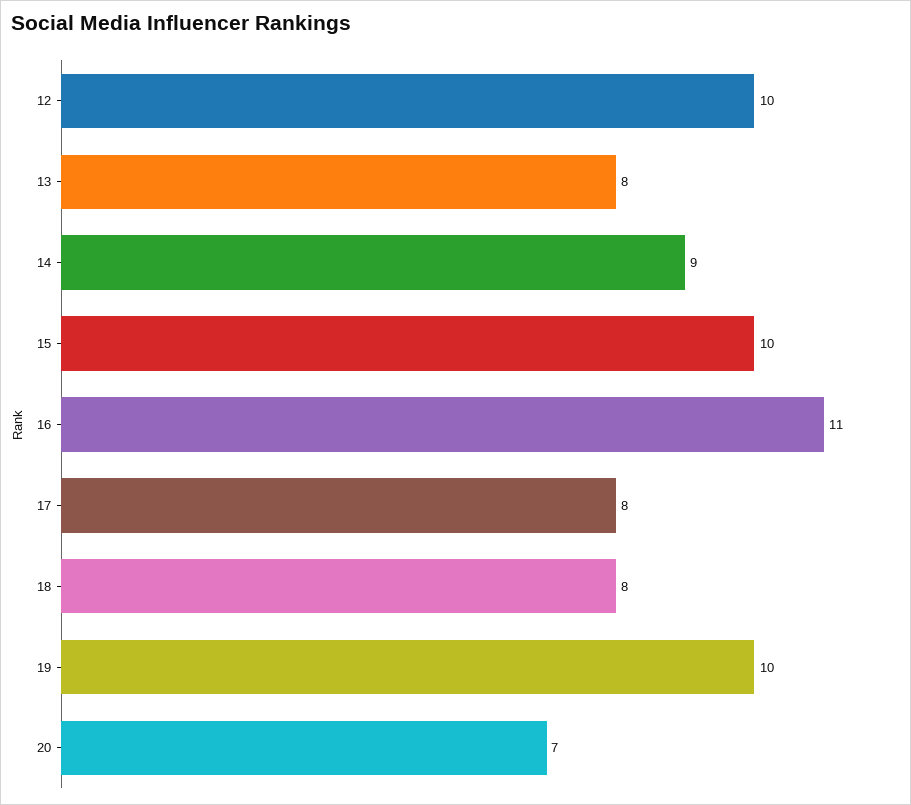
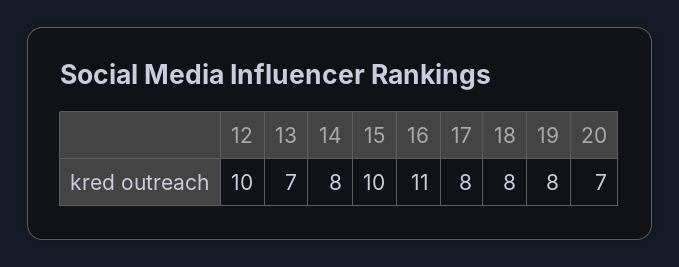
  {
    "12": 10,
-   "13": 8,
+   "13": 7,
-   "14": 9,
+   "14": 8,
    "15": 10,
    "16": 11,
    "17": 8,
    "18": 8,
-   "19": 10,
+   "19": 8,
    "20": 7
  }

